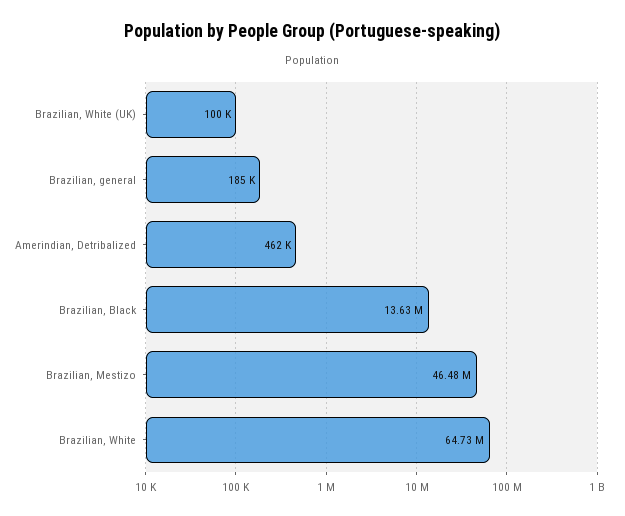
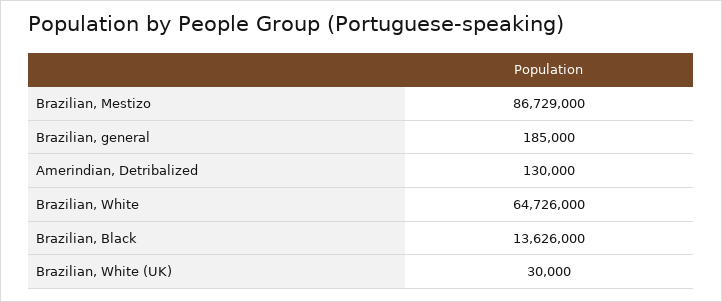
  {
-   "Brazilian, White (UK)": 100000,
+   "Brazilian, White (UK)": 30000,
    "Brazilian, general": 185000,
-   "Amerindian, Detribalized": 462000,
+   "Amerindian, Detribalized": 130000,
    "Brazilian, Black": 13626000,
-   "Brazilian, Mestizo": 46480000,
+   "Brazilian, Mestizo": 86729000,
    "Brazilian, White": 64726000
  }

